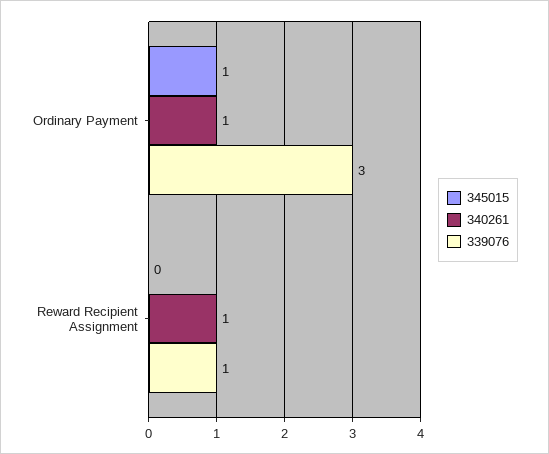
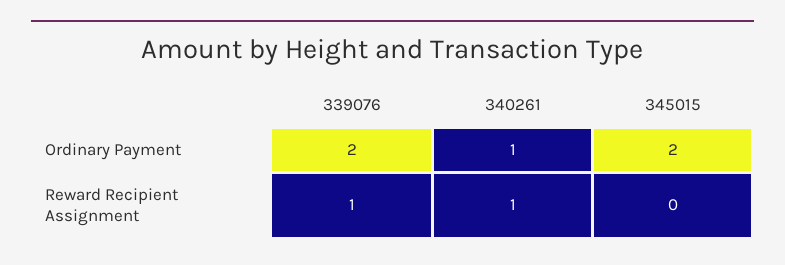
  {
    "345015": {
-     "Ordinary Payment": 1,
+     "Ordinary Payment": 2,
      "Reward Recipient Assignment": 0
    },
    "340261": {
      "Ordinary Payment": 1,
      "Reward Recipient Assignment": 1
    },
    "339076": {
-     "Ordinary Payment": 3,
+     "Ordinary Payment": 2,
      "Reward Recipient Assignment": 1
    }
  }

